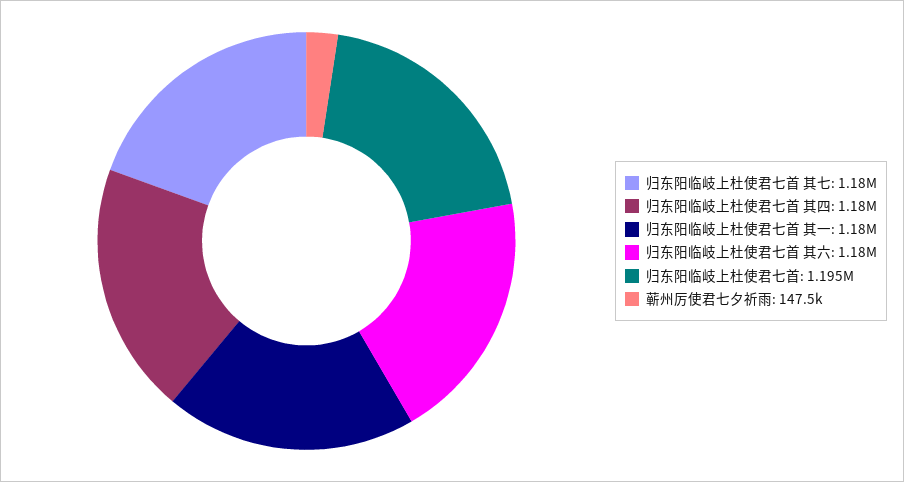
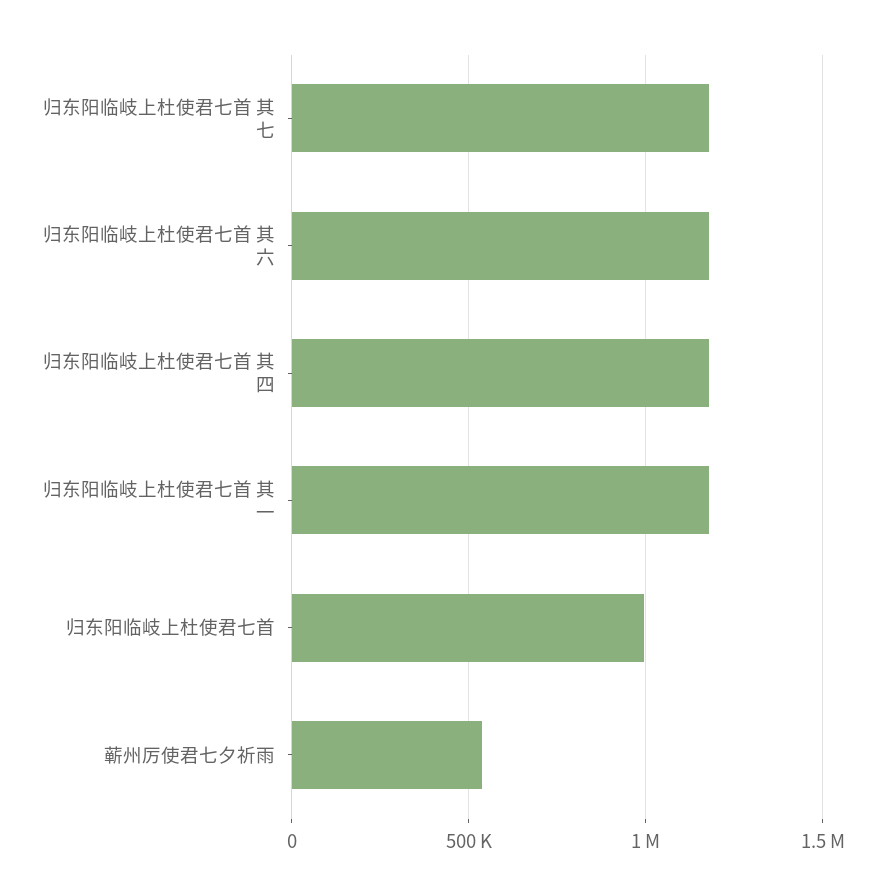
  {
    "归东阳临岐上杜使君七首 其七": 1180000,
    "归东阳临岐上杜使君七首 其四": 1180000,
    "归东阳临岐上杜使君七首 其一": 1180000,
    "归东阳临岐上杜使君七首 其六": 1180000,
-   "归东阳临岐上杜使君七首": 1195000,
+   "归东阳临岐上杜使君七首": 1000000,
-   "蕲州厉使君七夕祈雨": 147500
+   "蕲州厉使君七夕祈雨": 550000
  }

